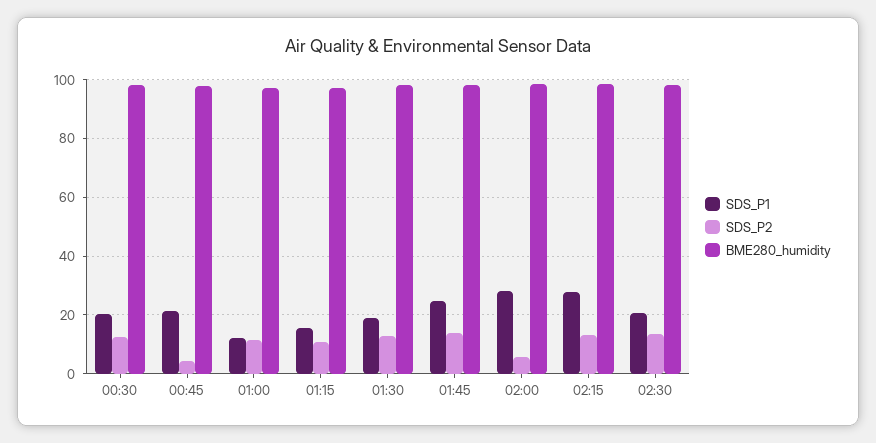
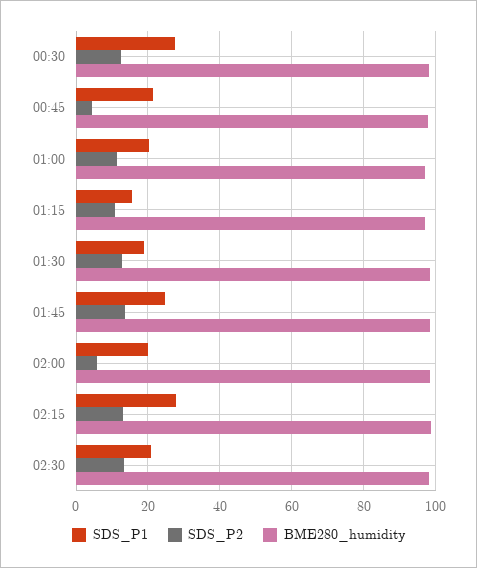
  {
    "SDS_P1": {
-     "00:30": 20,
+     "00:30": 28,
      "00:45": 22,
-     "01:00": 12.5,
+     "01:00": 20,
      "01:15": 16,
      "01:30": 18,
      "01:45": 24,
-     "02:00": 27.5,
+     "02:00": 20,
      "02:15": 28,
      "02:30": 20
    },
    "SDS_P2": {
      "00:30": 12,
      "00:45": 4,
      "01:00": 12,
      "01:15": 10,
      "01:30": 12,
      "01:45": 14,
      "02:00": 6,
      "02:15": 14,
      "02:30": 14
    },
    "BME280_humidity": {
      "00:30": 98,
      "00:45": 98,
      "01:00": 98,
      "01:15": 98,
      "01:30": 98,
      "01:45": 98,
      "02:00": 98,
      "02:15": 98,
      "02:30": 98
    }
  }

